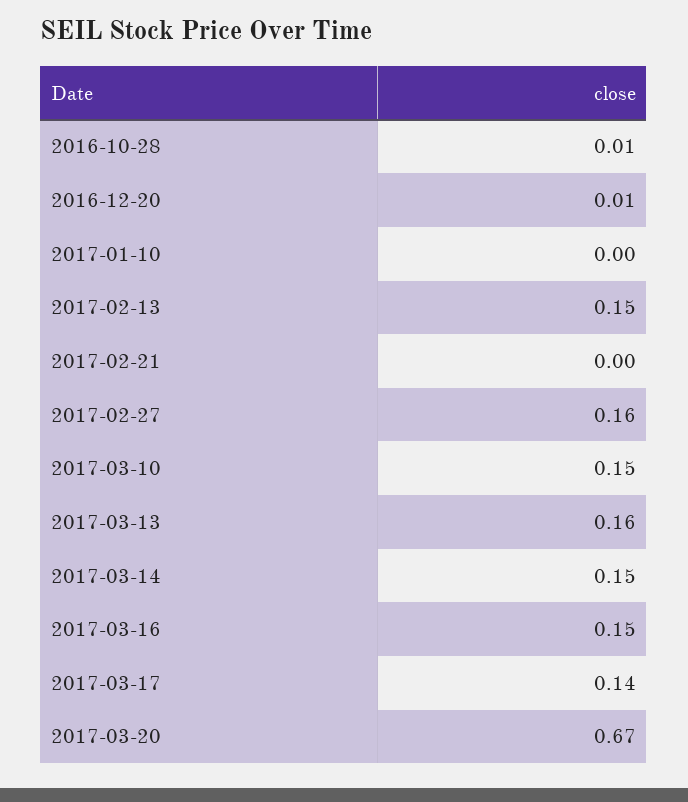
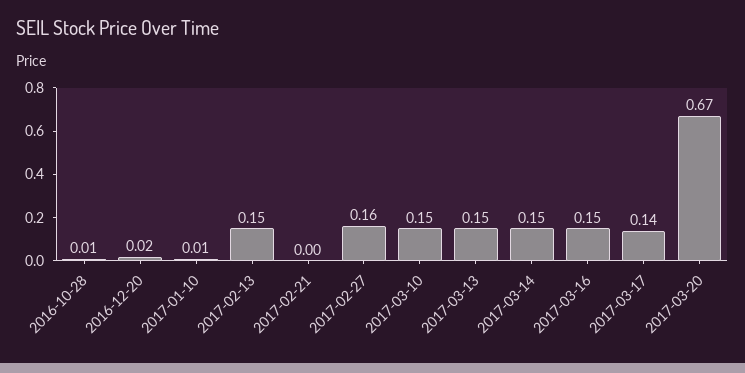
  {
    "2016-10-28": 0.01,
-   "2016-12-20": 0.01,
+   "2016-12-20": 0.02,
-   "2017-01-10": 0,
+   "2017-01-10": 0.01,
    "2017-02-13": 0.15,
    "2017-02-21": 0,
    "2017-02-27": 0.16,
    "2017-03-10": 0.15,
-   "2017-03-13": 0.16,
+   "2017-03-13": 0.15,
    "2017-03-14": 0.15,
    "2017-03-16": 0.15,
    "2017-03-17": 0.14,
    "2017-03-20": 0.67
  }

